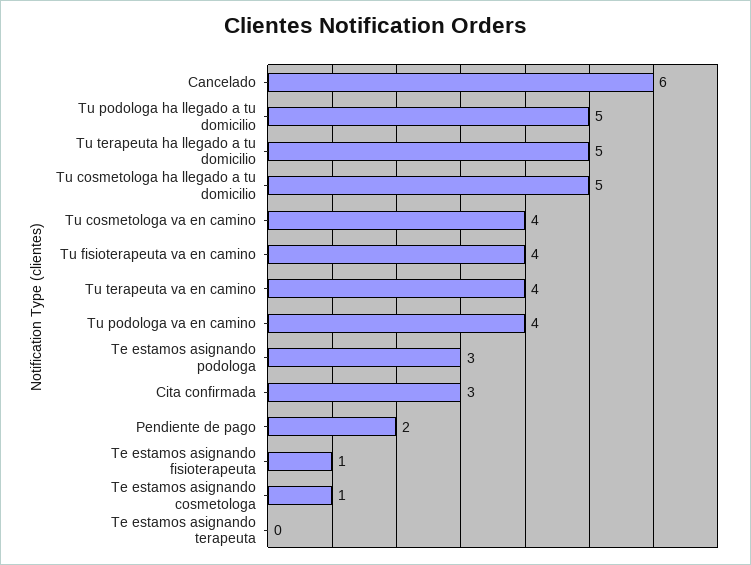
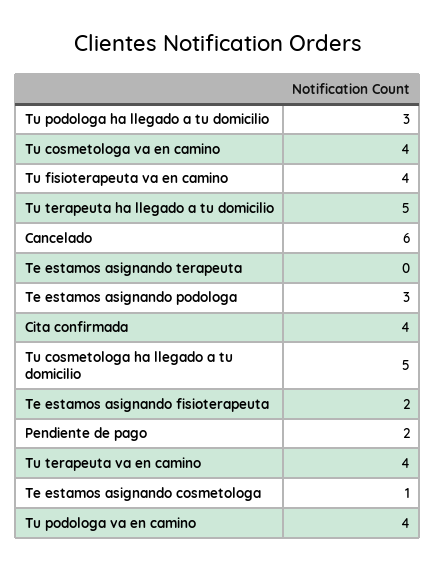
  {
    "Cancelado": 6,
-   "Tu podologa ha llegado a tu domicilio": 5,
+   "Tu podologa ha llegado a tu domicilio": 3,
    "Tu terapeuta ha llegado a tu domicilio": 5,
    "Tu cosmetologa ha llegado a tu domicilio": 5,
    "Tu cosmetologa va en camino": 4,
    "Tu fisioterapeuta va en camino": 4,
    "Tu terapeuta va en camino": 4,
    "Tu podologa va en camino": 4,
    "Te estamos asignando podologa": 3,
-   "Cita confirmada": 3,
+   "Cita confirmada": 4,
    "Pendiente de pago": 2,
-   "Te estamos asignando fisioterapeuta": 1,
+   "Te estamos asignando fisioterapeuta": 2,
    "Te estamos asignando cosmetologa": 1,
    "Te estamos asignando terapeuta": 0
  }

